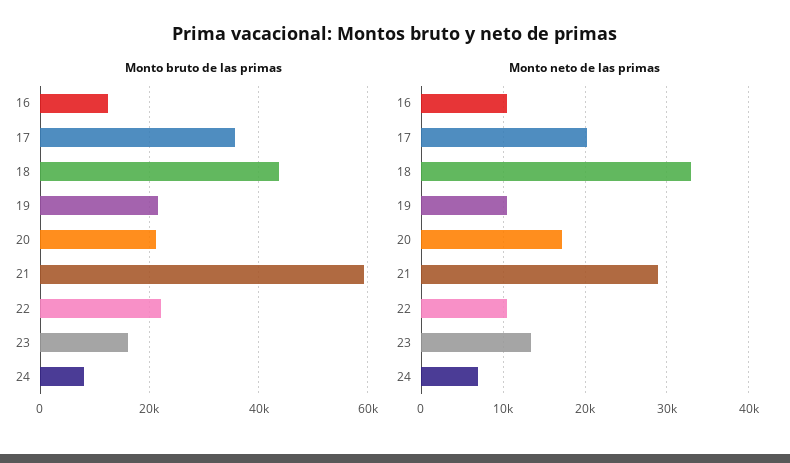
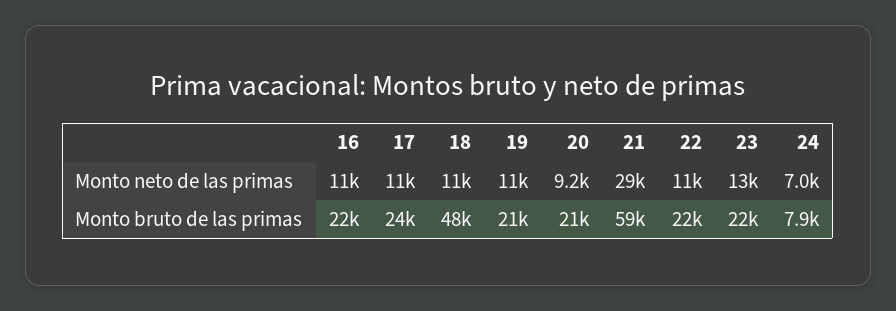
  {
    "Monto bruto de las primas": {
-     "16": 12000,
+     "16": 22000,
-     "17": 36000,
+     "17": 24000,
-     "18": 44000,
+     "18": 48000,
      "19": 21000,
      "20": 21000,
      "21": 59000,
      "22": 22000,
-     "23": 16000,
+     "23": 22000,
      "24": 7900
    },
    "Monto neto de las primas": {
      "16": 11000,
-     "17": 20000,
+     "17": 11000,
-     "18": 33000,
+     "18": 11000,
      "19": 11000,
-     "20": 17000,
+     "20": 9200,
      "21": 29000,
      "22": 11000,
      "23": 13000,
      "24": 7000
    }
  }

